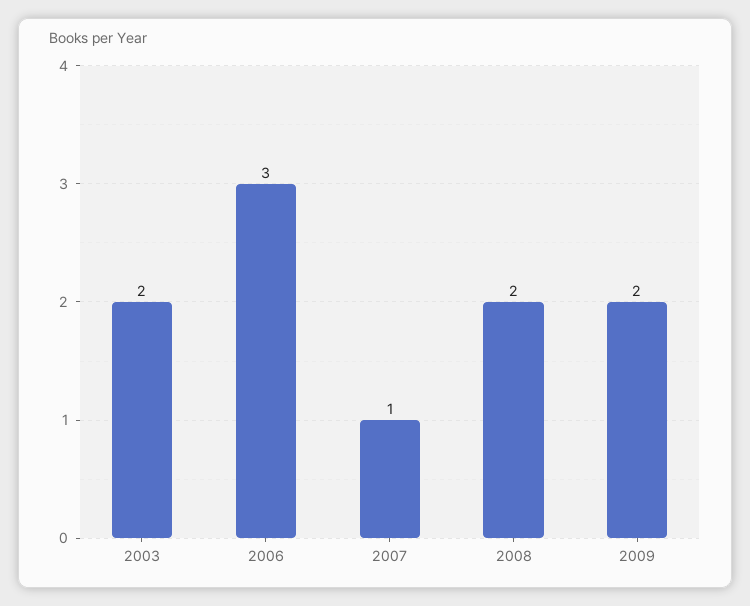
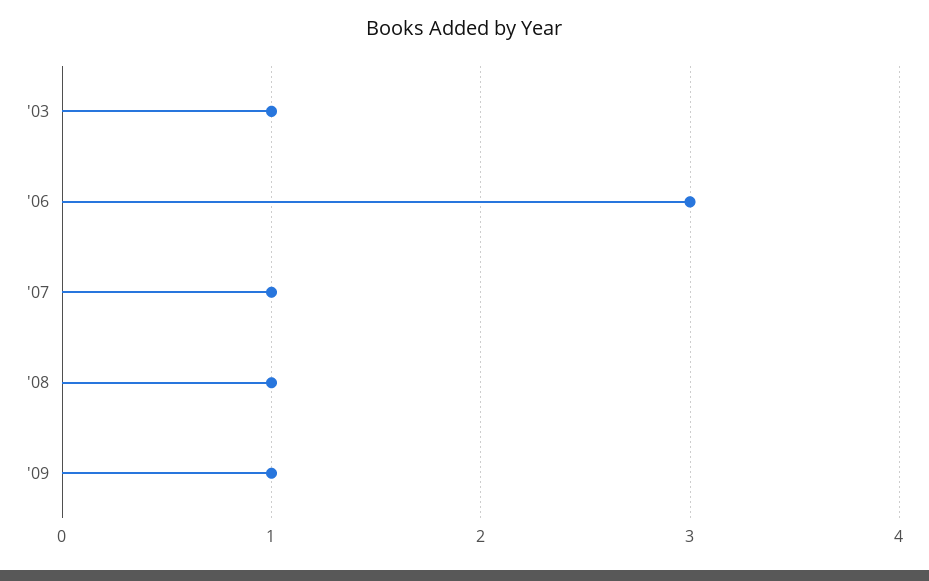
  {
-   "2003": 2,
+   "2003": 1,
    "2006": 3,
    "2007": 1,
-   "2008": 2,
+   "2008": 1,
-   "2009": 2
+   "2009": 1
  }

